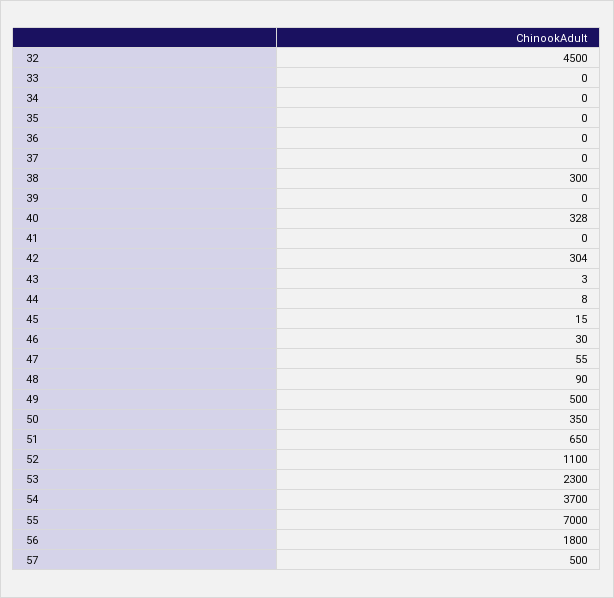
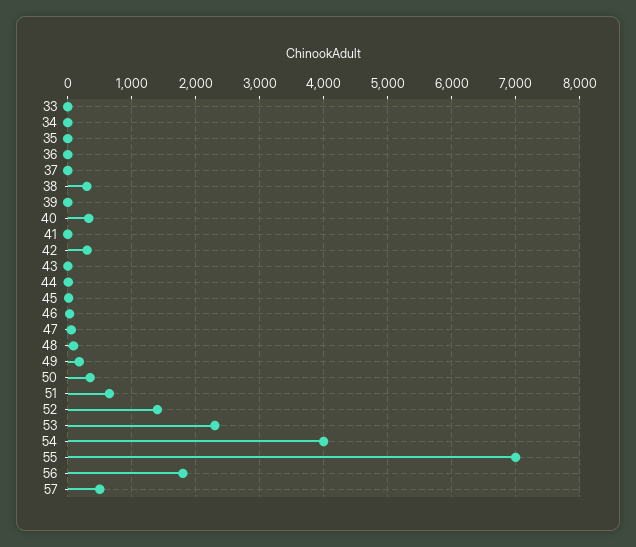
  {
-   "32": 4500,
    "33": 0,
    "34": 0,
    "35": 0,
    "36": 0,
    "37": 0,
    "38": 300,
    "39": 0,
    "40": 328,
    "41": 0,
    "42": 304,
    "43": 3,
    "44": 8,
    "45": 15,
    "46": 30,
    "47": 55,
    "48": 90,
-   "49": 500,
+   "49": 200,
    "50": 350,
    "51": 650,
-   "52": 1100,
+   "52": 1400,
    "53": 2300,
-   "54": 3700,
+   "54": 4000,
    "55": 7000,
    "56": 1800,
    "57": 500
  }

